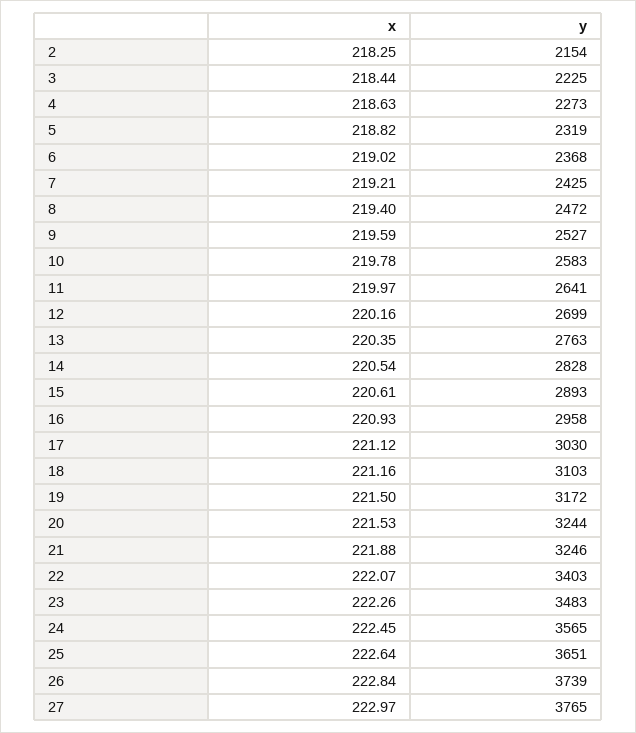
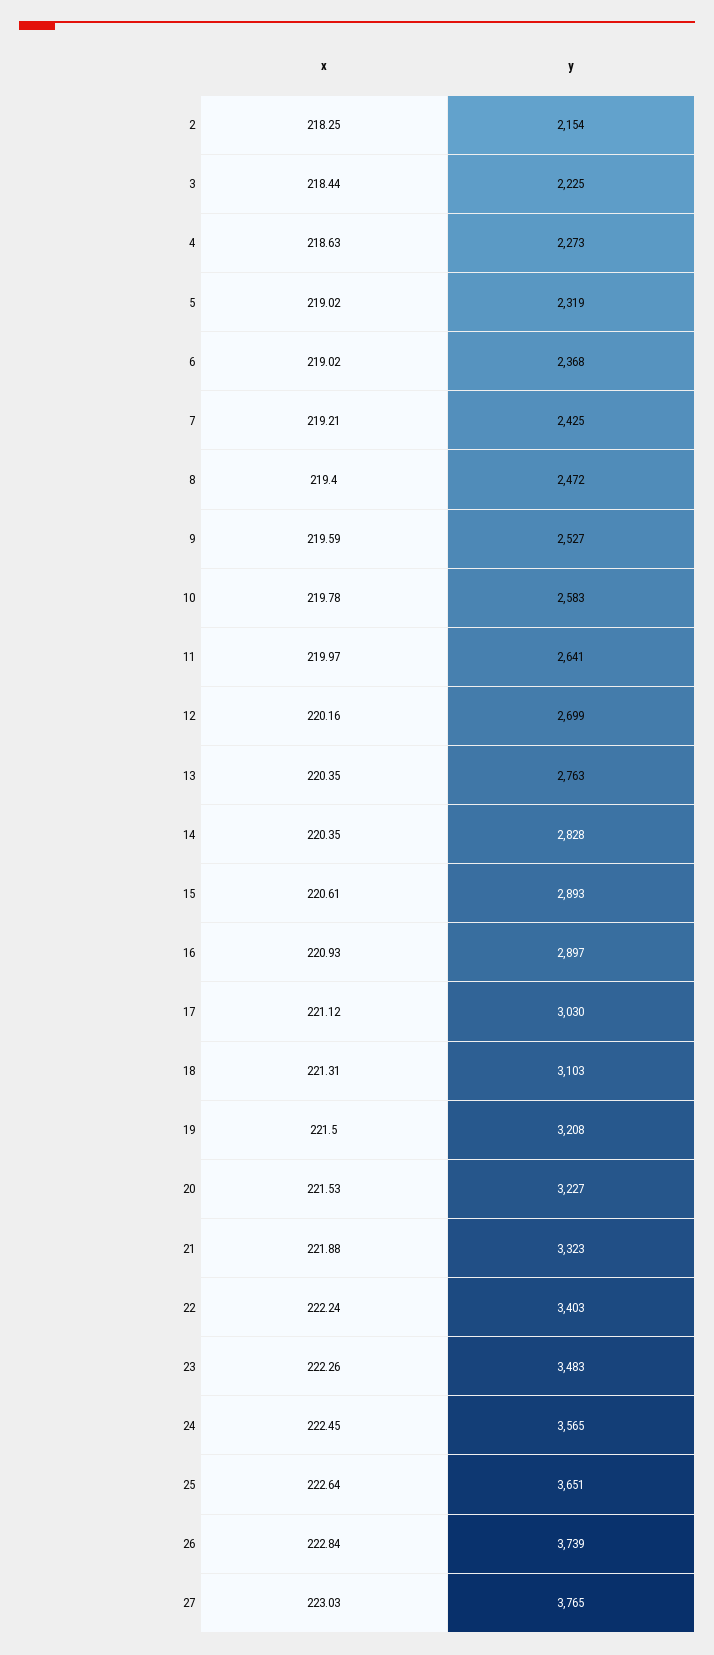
  {
    "x": {
      "2": 218.25,
      "3": 218.44,
      "4": 218.63,
-     "5": 218.82,
+     "5": 219.02,
      "6": 219.02,
      "7": 219.21,
      "8": 219.4,
      "9": 219.59,
      "10": 219.78,
      "11": 219.97,
      "12": 220.16,
      "13": 220.35,
-     "14": 220.54,
+     "14": 220.35,
      "15": 220.61,
      "16": 220.93,
      "17": 221.12,
-     "18": 221.16,
+     "18": 221.31,
      "19": 221.5,
      "20": 221.53,
      "21": 221.88,
-     "22": 222.07,
+     "22": 222.24,
      "23": 222.26,
      "24": 222.45,
      "25": 222.64,
      "26": 222.84,
-     "27": 222.97
+     "27": 223.03
    },
    "y": {
      "2": 2154,
      "3": 2225,
      "4": 2273,
      "5": 2319,
      "6": 2368,
      "7": 2425,
      "8": 2472,
      "9": 2527,
      "10": 2583,
      "11": 2641,
      "12": 2699,
      "13": 2763,
      "14": 2828,
      "15": 2893,
-     "16": 2958,
+     "16": 2897,
      "17": 3030,
      "18": 3103,
-     "19": 3172,
+     "19": 3208,
-     "20": 3244,
+     "20": 3227,
-     "21": 3246,
+     "21": 3323,
      "22": 3403,
      "23": 3483,
      "24": 3565,
      "25": 3651,
      "26": 3739,
      "27": 3765
    }
  }

